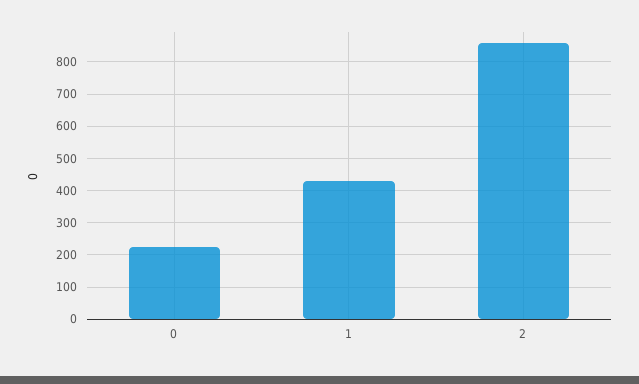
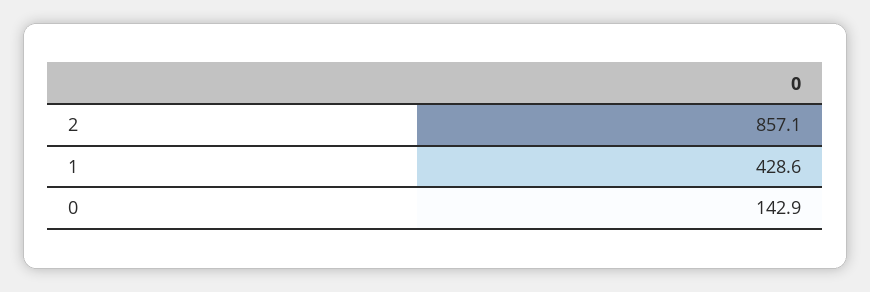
  {
-   "0": 220,
+   "0": 142.9,
    "1": 428.6,
    "2": 857.1
  }

